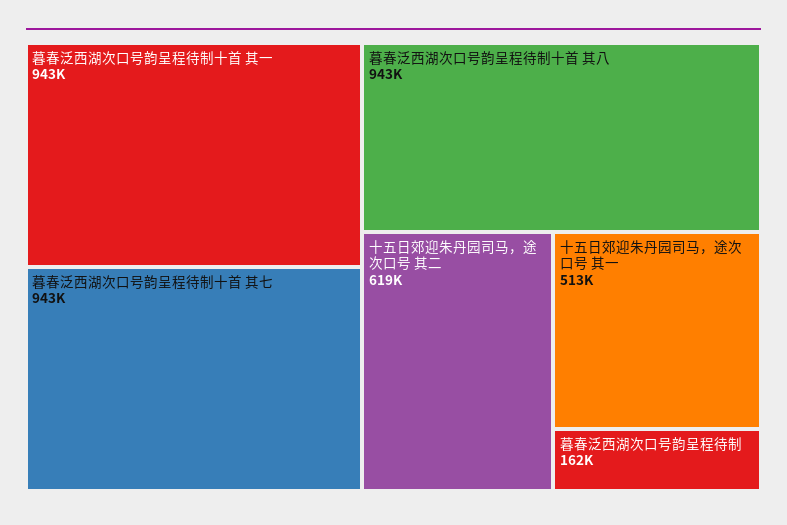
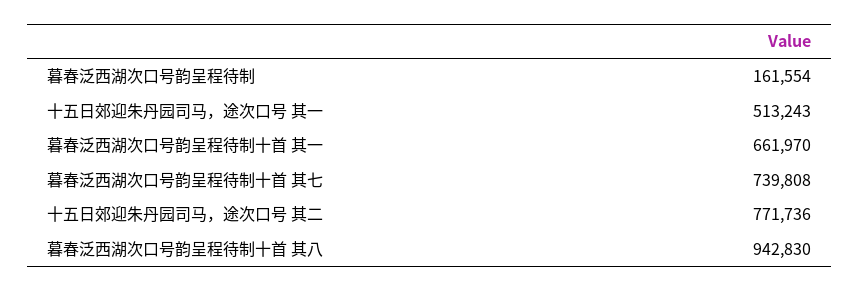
  {
-   "暮春泛西湖次口号韵呈程待制十首 其一": 943000,
+   "暮春泛西湖次口号韵呈程待制十首 其一": 661970,
-   "暮春泛西湖次口号韵呈程待制十首 其七": 943000,
+   "暮春泛西湖次口号韵呈程待制十首 其七": 739808,
    "暮春泛西湖次口号韵呈程待制十首 其八": 942830,
-   "十五日郊迎朱丹园司马，途次口号 其二": 619000,
+   "十五日郊迎朱丹园司马，途次口号 其二": 771736,
    "十五日郊迎朱丹园司马，途次口号 其一": 513243,
    "暮春泛西湖次口号韵呈程待制": 161554
  }

